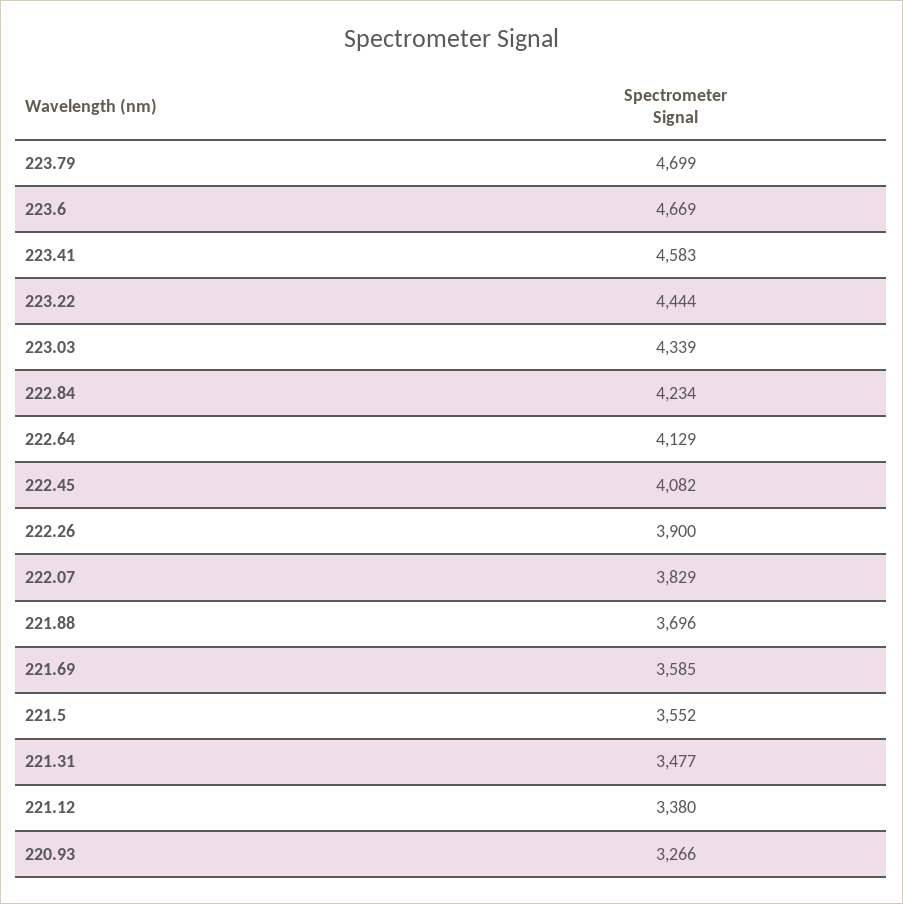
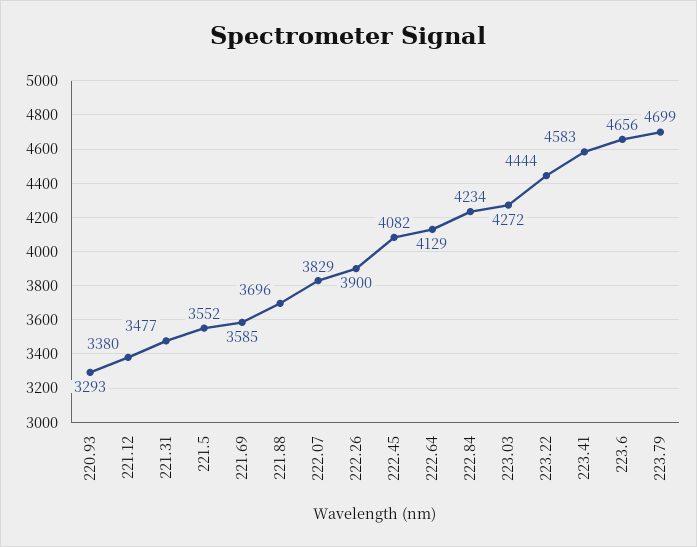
  {
    "223.79": 4699,
-   "223.6": 4669,
+   "223.6": 4656,
    "223.41": 4583,
    "223.22": 4444,
-   "223.03": 4339,
+   "223.03": 4272,
    "222.84": 4234,
    "222.64": 4129,
    "222.45": 4082,
    "222.26": 3900,
    "222.07": 3829,
    "221.88": 3696,
    "221.69": 3585,
    "221.5": 3552,
    "221.31": 3477,
    "221.12": 3380,
-   "220.93": 3266
+   "220.93": 3293
  }

